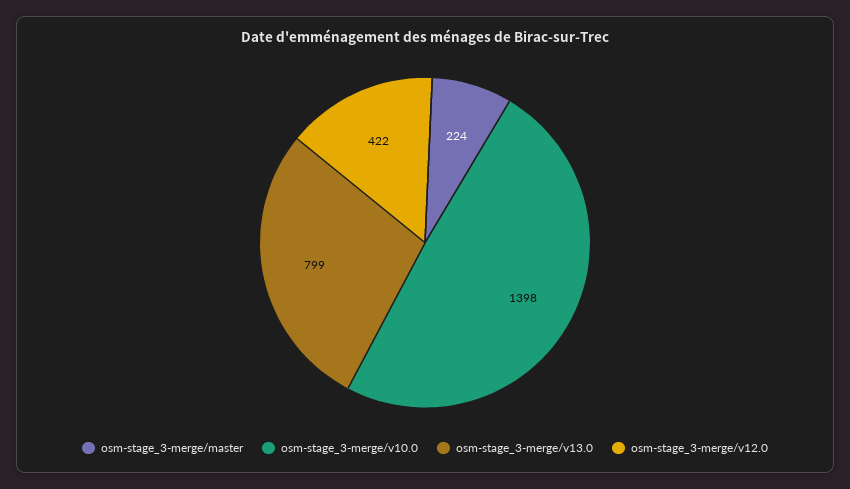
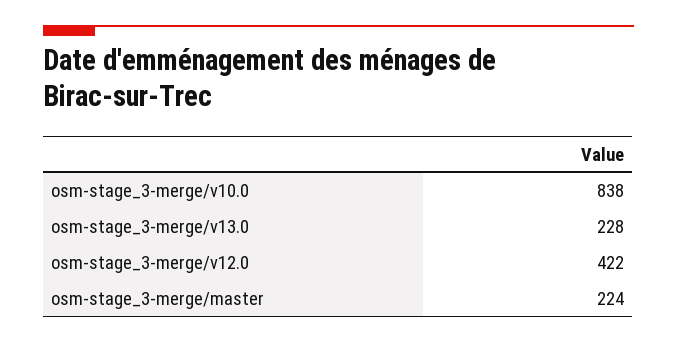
  {
    "osm-stage_3-merge/master": 224,
-   "osm-stage_3-merge/v10.0": 1398,
+   "osm-stage_3-merge/v10.0": 838,
-   "osm-stage_3-merge/v13.0": 799,
+   "osm-stage_3-merge/v13.0": 228,
    "osm-stage_3-merge/v12.0": 422
  }

